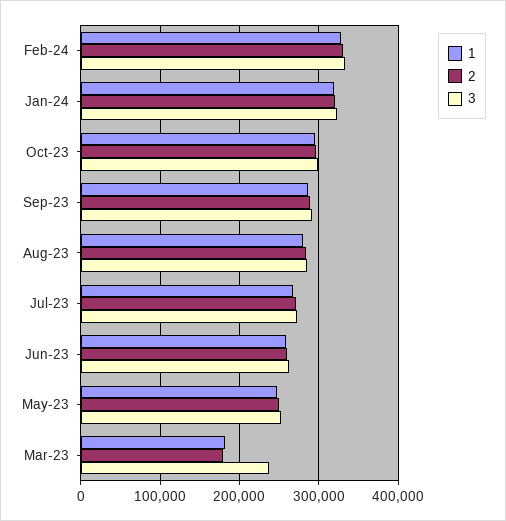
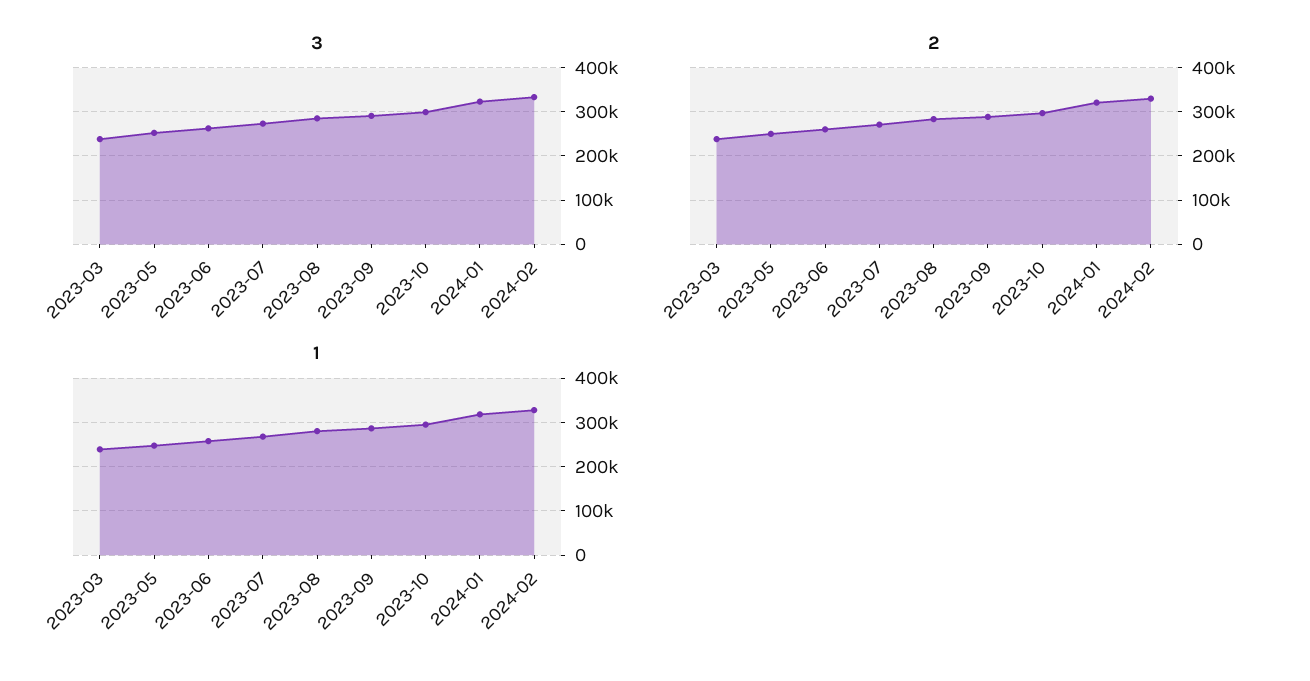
  {
    "1": {
      "Feb-24": 330000,
      "Jan-24": 320000,
      "Oct-23": 300000,
      "Sep-23": 290000,
      "Aug-23": 280000,
      "Jul-23": 270000,
      "Jun-23": 260000,
      "May-23": 250000,
-     "Mar-23": 180000
+     "Mar-23": 240000
    },
    "2": {
      "Feb-24": 330000,
      "Jan-24": 320000,
      "Oct-23": 300000,
      "Sep-23": 290000,
      "Aug-23": 280000,
      "Jul-23": 270000,
      "Jun-23": 260000,
      "May-23": 250000,
-     "Mar-23": 180000
+     "Mar-23": 240000
    },
    "3": {
      "Feb-24": 330000,
      "Jan-24": 320000,
      "Oct-23": 300000,
      "Sep-23": 290000,
      "Aug-23": 280000,
      "Jul-23": 270000,
      "Jun-23": 260000,
      "May-23": 250000,
      "Mar-23": 240000
    }
  }

